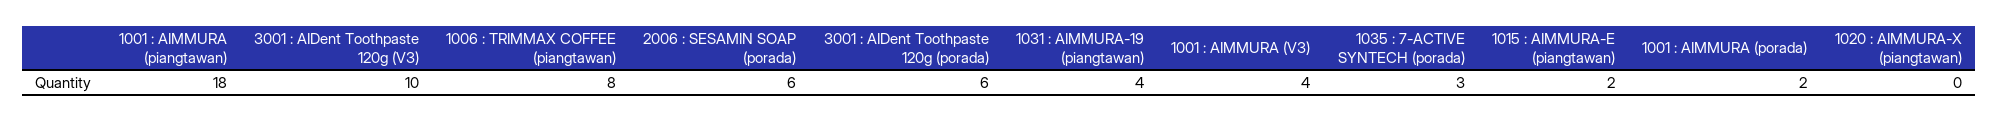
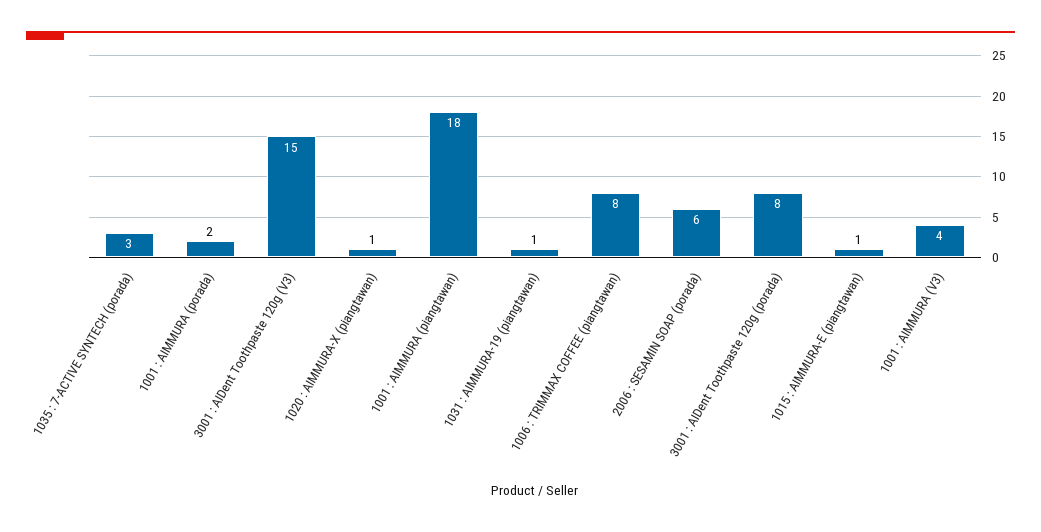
  {
    "1001 : AIMMURA (piangtawan)": 18,
-   "3001 : AIDent Toothpaste 120g (V3)": 10,
+   "3001 : AIDent Toothpaste 120g (V3)": 15,
    "1006 : TRIMMAX COFFEE (piangtawan)": 8,
    "2006 : SESAMIN SOAP (porada)": 6,
-   "3001 : AIDent Toothpaste 120g (porada)": 6,
+   "3001 : AIDent Toothpaste 120g (porada)": 8,
-   "1031 : AIMMURA-19 (piangtawan)": 4,
+   "1031 : AIMMURA-19 (piangtawan)": 1,
    "1001 : AIMMURA (V3)": 4,
    "1035 : 7-ACTIVE SYNTECH (porada)": 3,
-   "1015 : AIMMURA-E (piangtawan)": 2,
+   "1015 : AIMMURA-E (piangtawan)": 1,
    "1001 : AIMMURA (porada)": 2,
-   "1020 : AIMMURA-X (piangtawan)": 0
+   "1020 : AIMMURA-X (piangtawan)": 1
  }

